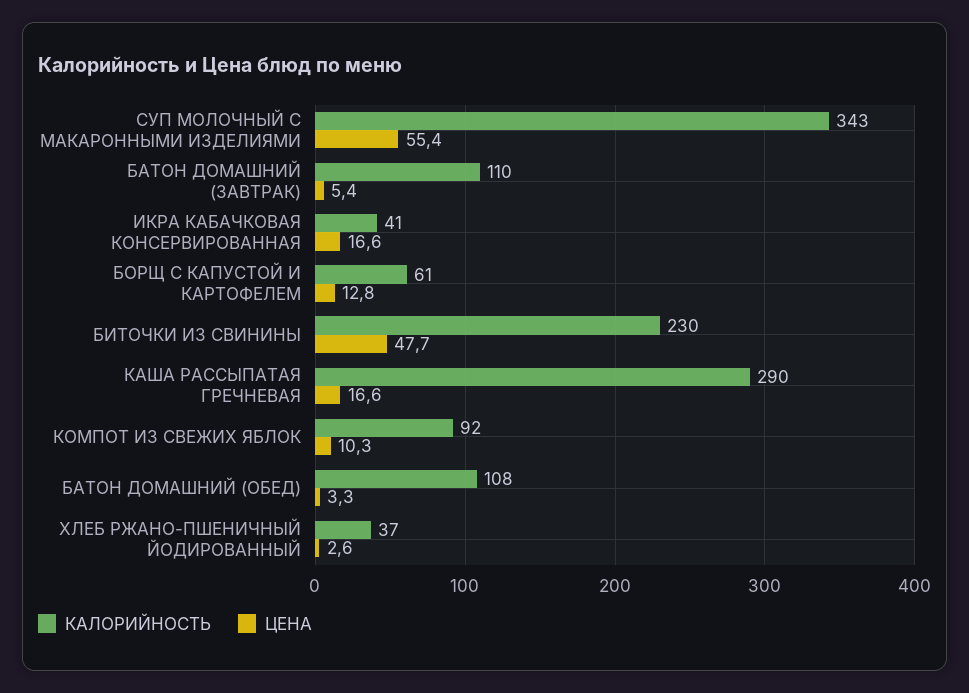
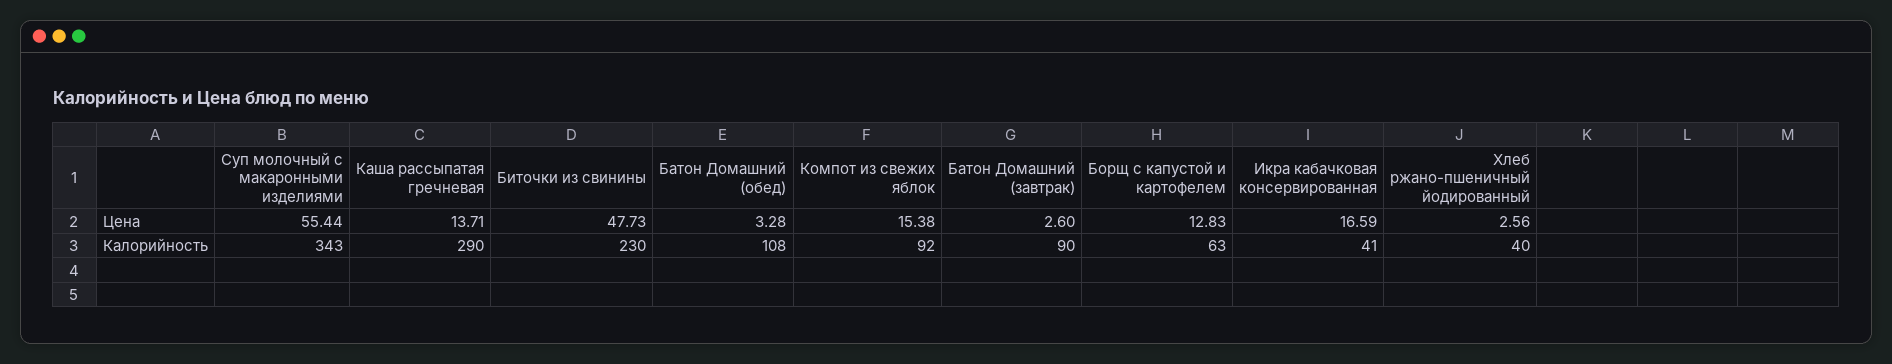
  {
    "КАЛОРИЙНОСТЬ": {
      "СУП МОЛОЧНЫЙ С МАКАРОННЫМИ ИЗДЕЛИЯМИ": 343,
-     "БАТОН ДОМАШНИЙ (ЗАВТРАК)": 110,
+     "БАТОН ДОМАШНИЙ (ЗАВТРАК)": 90,
      "ИКРА КАБАЧКОВАЯ КОНСЕРВИРОВАННАЯ": 41,
-     "БОРЩ С КАПУСТОЙ И КАРТОФЕЛЕМ": 61,
+     "БОРЩ С КАПУСТОЙ И КАРТОФЕЛЕМ": 63,
      "БИТОЧКИ ИЗ СВИНИНЫ": 230,
      "КАША РАССЫПАТАЯ ГРЕЧНЕВАЯ": 290,
      "КОМПОТ ИЗ СВЕЖИХ ЯБЛОК": 92,
      "БАТОН ДОМАШНИЙ (ОБЕД)": 108,
-     "ХЛЕБ РЖАНО-ПШЕНИЧНЫЙ ЙОДИРОВАННЫЙ": 37
+     "ХЛЕБ РЖАНО-ПШЕНИЧНЫЙ ЙОДИРОВАННЫЙ": 40
    },
    "ЦЕНА": {
      "СУП МОЛОЧНЫЙ С МАКАРОННЫМИ ИЗДЕЛИЯМИ": 55.44,
-     "БАТОН ДОМАШНИЙ (ЗАВТРАК)": 5.4,
+     "БАТОН ДОМАШНИЙ (ЗАВТРАК)": 2.6,
      "ИКРА КАБАЧКОВАЯ КОНСЕРВИРОВАННАЯ": 16.59,
      "БОРЩ С КАПУСТОЙ И КАРТОФЕЛЕМ": 12.83,
      "БИТОЧКИ ИЗ СВИНИНЫ": 47.73,
-     "КАША РАССЫПАТАЯ ГРЕЧНЕВАЯ": 16.6,
+     "КАША РАССЫПАТАЯ ГРЕЧНЕВАЯ": 13.71,
-     "КОМПОТ ИЗ СВЕЖИХ ЯБЛОК": 10.3,
+     "КОМПОТ ИЗ СВЕЖИХ ЯБЛОК": 15.38,
      "БАТОН ДОМАШНИЙ (ОБЕД)": 3.28,
      "ХЛЕБ РЖАНО-ПШЕНИЧНЫЙ ЙОДИРОВАННЫЙ": 2.56
    }
  }

